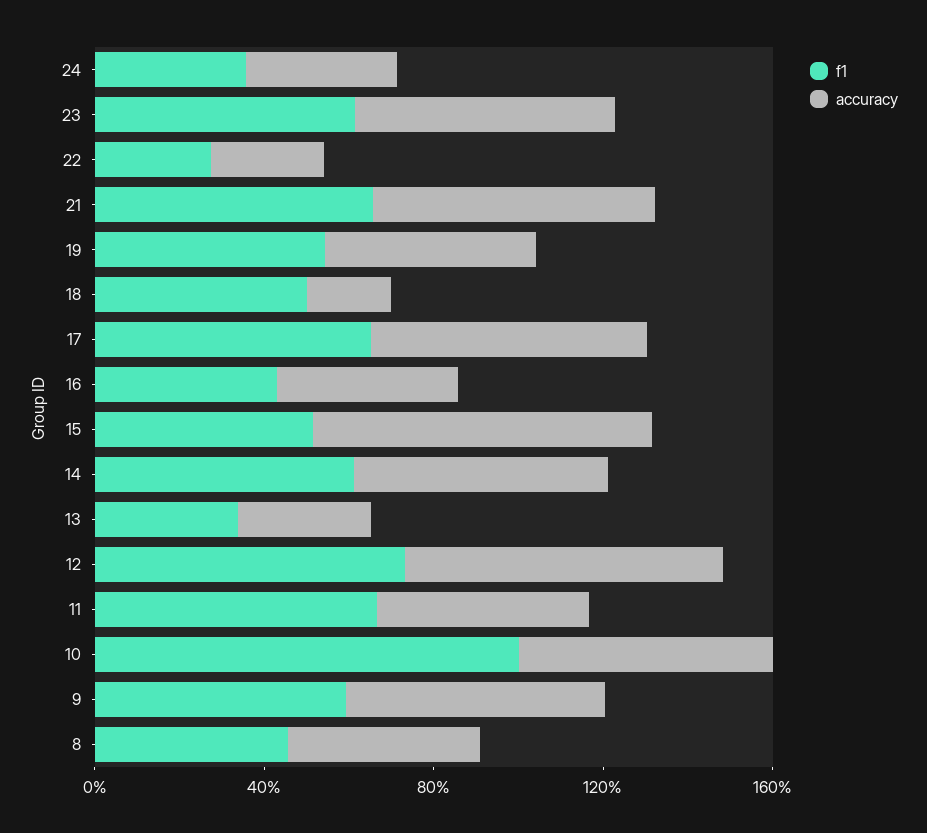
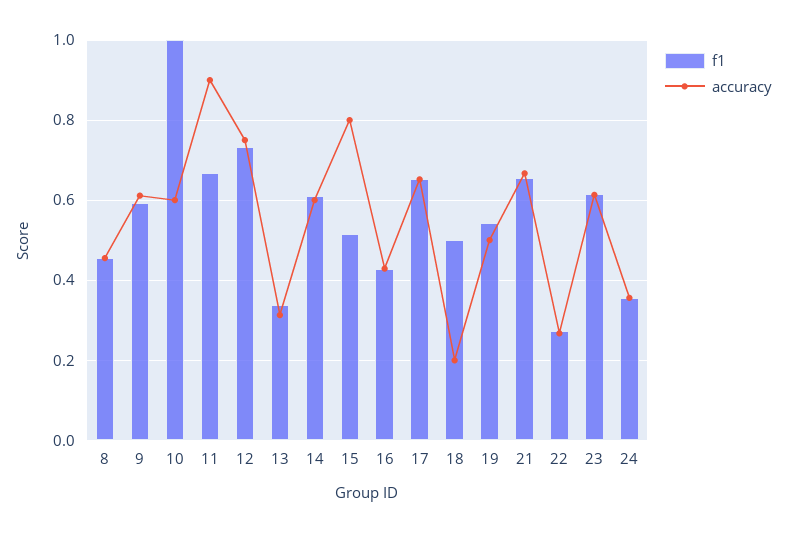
  {
    "f1": {
      "24": 0.36,
      "23": 0.62,
      "22": 0.28,
      "21": 0.66,
      "19": 0.54,
      "18": 0.5,
      "17": 0.66,
      "16": 0.42,
      "15": 0.52,
      "14": 0.62,
      "13": 0.34,
      "12": 0.74,
      "11": 0.66,
      "10": 1,
      "9": 0.6,
      "8": 0.46
    },
    "accuracy": {
      "24": 0.36,
      "23": 0.62,
      "22": 0.26,
      "21": 0.66,
      "19": 0.5,
      "18": 0.2,
      "17": 0.66,
      "16": 0.42,
      "15": 0.8,
      "14": 0.6,
      "13": 0.32,
      "12": 0.76,
-     "11": 0.5,
+     "11": 0.9,
      "10": 0.6,
      "9": 0.62,
      "8": 0.46
    }
  }

